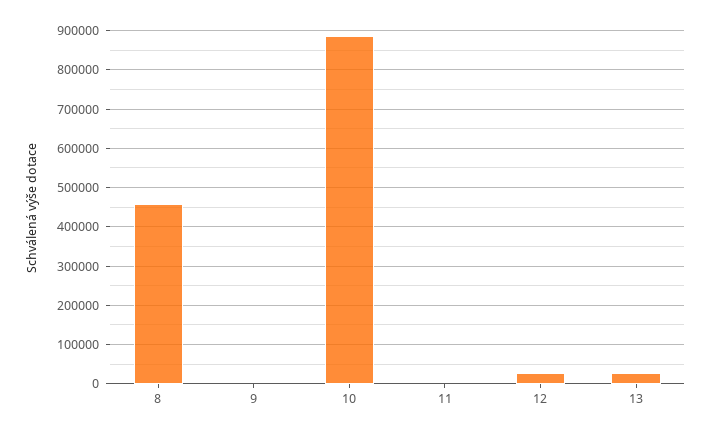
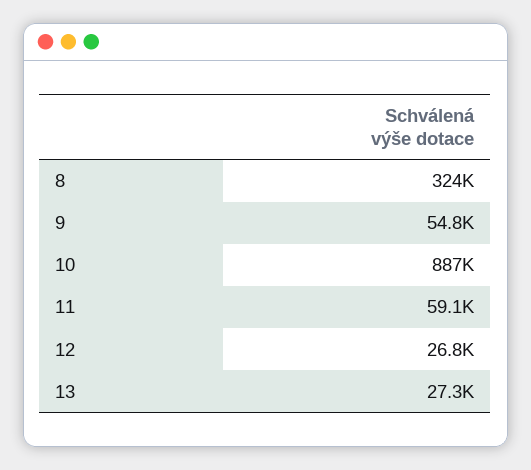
  {
-   "8": 460000,
+   "8": 324000,
-   "9": 0,
+   "9": 54800,
    "10": 887000,
-   "11": 0,
+   "11": 59100,
    "12": 26800,
    "13": 27300
  }

